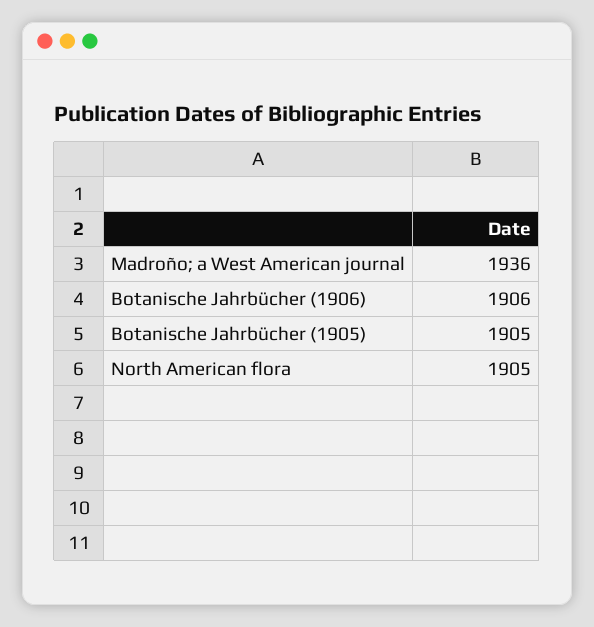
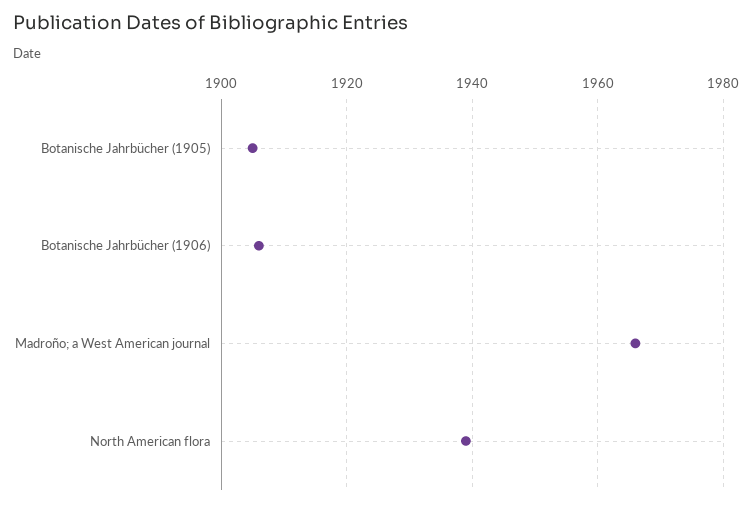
  {
-   "Madroño; a West American journal": 1936,
+   "Madroño; a West American journal": 1965,
    "Botanische Jahrbücher (1906)": 1906,
    "Botanische Jahrbücher (1905)": 1905,
-   "North American flora": 1905
+   "North American flora": 1940
  }

